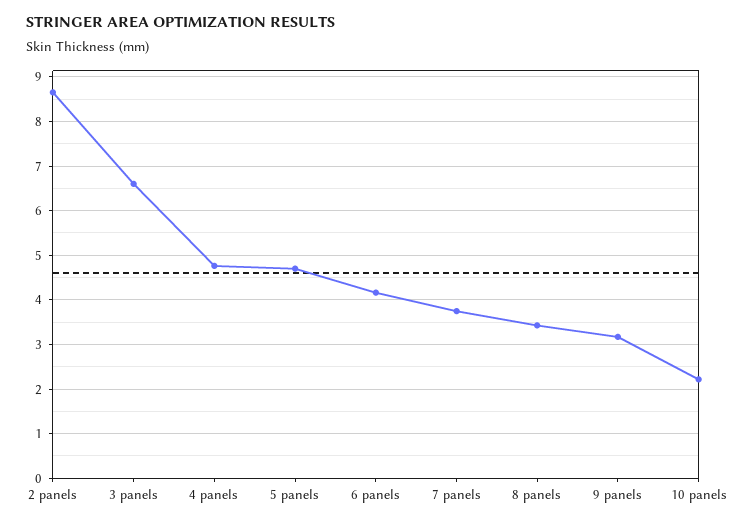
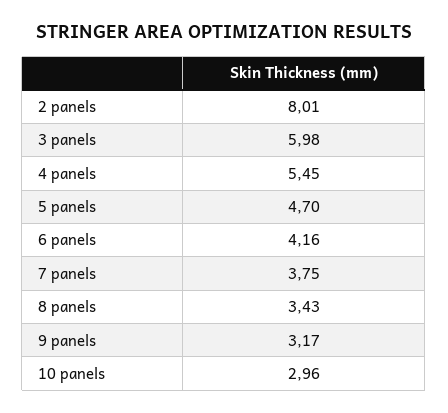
  {
-   "2 panels": 8.6,
+   "2 panels": 8.01,
-   "3 panels": 6.6,
+   "3 panels": 5.98,
-   "4 panels": 4.8,
+   "4 panels": 5.45,
    "5 panels": 4.7,
    "6 panels": 4.16,
    "7 panels": 3.75,
    "8 panels": 3.43,
    "9 panels": 3.17,
-   "10 panels": 2.2
+   "10 panels": 2.96
  }

